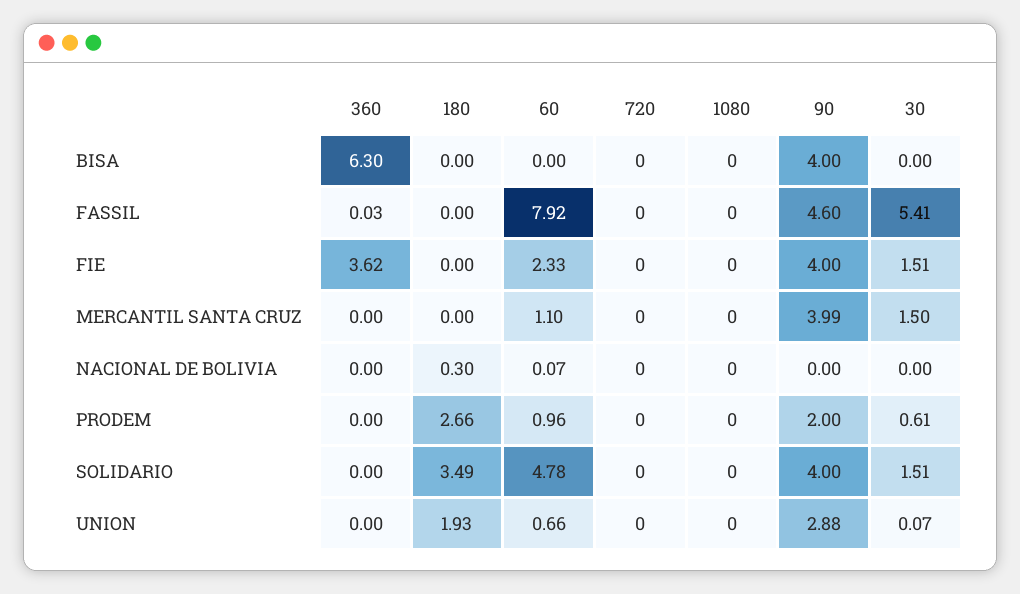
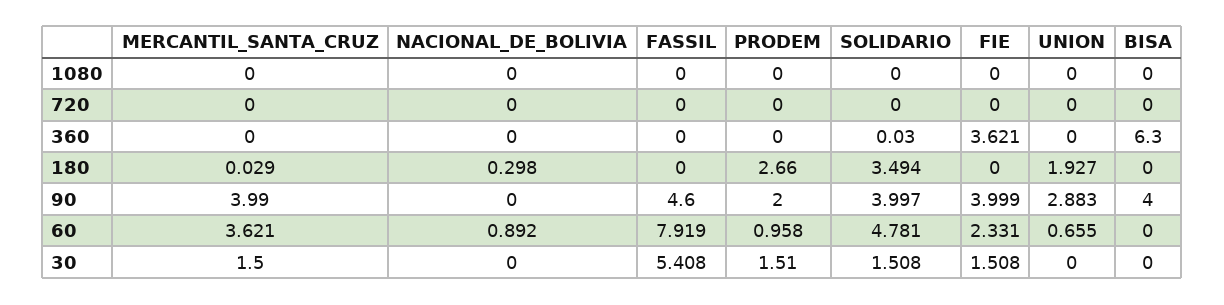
  {
    "360": {
      "BISA": 6.3,
-     "FASSIL": 0.03,
+     "FASSIL": 0,
      "FIE": 3.621,
      "MERCANTIL SANTA CRUZ": 0,
      "NACIONAL DE BOLIVIA": 0,
      "PRODEM": 0,
-     "SOLIDARIO": 0,
+     "SOLIDARIO": 0.03,
      "UNION": 0
    },
    "180": {
      "BISA": 0,
      "FASSIL": 0,
      "FIE": 0,
-     "MERCANTIL SANTA CRUZ": 0,
+     "MERCANTIL SANTA CRUZ": 0.029,
      "NACIONAL DE BOLIVIA": 0.298,
      "PRODEM": 2.66,
      "SOLIDARIO": 3.494,
      "UNION": 1.927
    },
    "60": {
      "BISA": 0,
      "FASSIL": 7.919,
      "FIE": 2.331,
-     "MERCANTIL SANTA CRUZ": 1.1,
+     "MERCANTIL SANTA CRUZ": 3.621,
-     "NACIONAL DE BOLIVIA": 0.07,
+     "NACIONAL DE BOLIVIA": 0.892,
      "PRODEM": 0.958,
      "SOLIDARIO": 4.781,
      "UNION": 0.655
    },
    "720": {
      "BISA": 0,
      "FASSIL": 0,
      "FIE": 0,
      "MERCANTIL SANTA CRUZ": 0,
      "NACIONAL DE BOLIVIA": 0,
      "PRODEM": 0,
      "SOLIDARIO": 0,
      "UNION": 0
    },
    "1080": {
      "BISA": 0,
      "FASSIL": 0,
      "FIE": 0,
      "MERCANTIL SANTA CRUZ": 0,
      "NACIONAL DE BOLIVIA": 0,
      "PRODEM": 0,
      "SOLIDARIO": 0,
      "UNION": 0
    },
    "90": {
      "BISA": 4,
      "FASSIL": 4.6,
      "FIE": 3.999,
      "MERCANTIL SANTA CRUZ": 3.99,
      "NACIONAL DE BOLIVIA": 0,
      "PRODEM": 2,
      "SOLIDARIO": 3.997,
      "UNION": 2.883
    },
    "30": {
      "BISA": 0,
      "FASSIL": 5.408,
      "FIE": 1.508,
      "MERCANTIL SANTA CRUZ": 1.5,
      "NACIONAL DE BOLIVIA": 0,
-     "PRODEM": 0.61,
+     "PRODEM": 1.51,
      "SOLIDARIO": 1.508,
-     "UNION": 0.07
+     "UNION": 0
    }
  }

